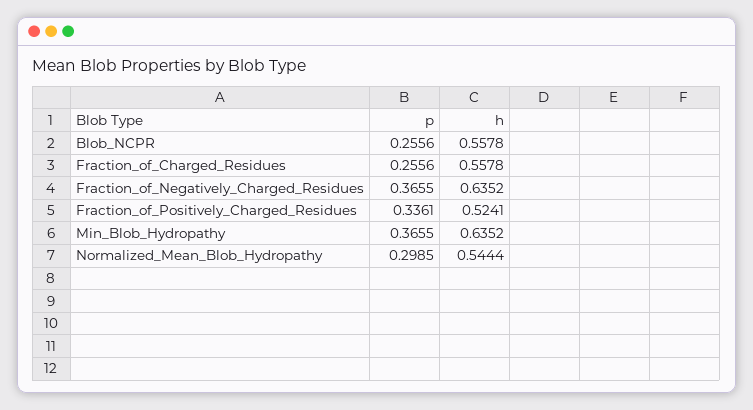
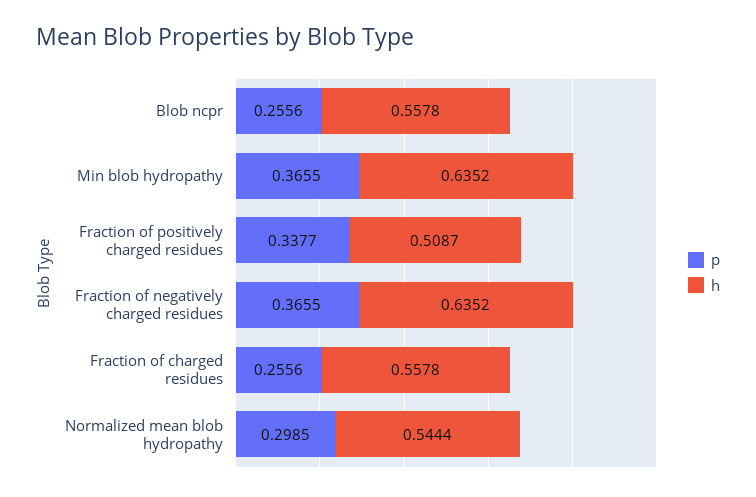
  {
    "p": {
      "Blob_NCPR": 0.2556,
      "Fraction_of_Charged_Residues": 0.2556,
      "Fraction_of_Negatively_Charged_Residues": 0.3655,
-     "Fraction_of_Positively_Charged_Residues": 0.3361,
+     "Fraction_of_Positively_Charged_Residues": 0.3377,
      "Min_Blob_Hydropathy": 0.3655,
      "Normalized_Mean_Blob_Hydropathy": 0.2985
    },
    "h": {
      "Blob_NCPR": 0.5578,
      "Fraction_of_Charged_Residues": 0.5578,
      "Fraction_of_Negatively_Charged_Residues": 0.6352,
-     "Fraction_of_Positively_Charged_Residues": 0.5241,
+     "Fraction_of_Positively_Charged_Residues": 0.5087,
      "Min_Blob_Hydropathy": 0.6352,
      "Normalized_Mean_Blob_Hydropathy": 0.5444
    }
  }

